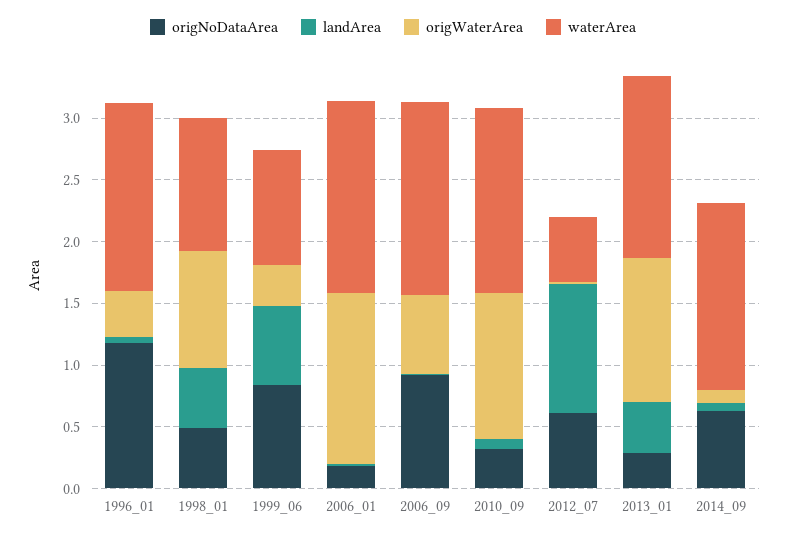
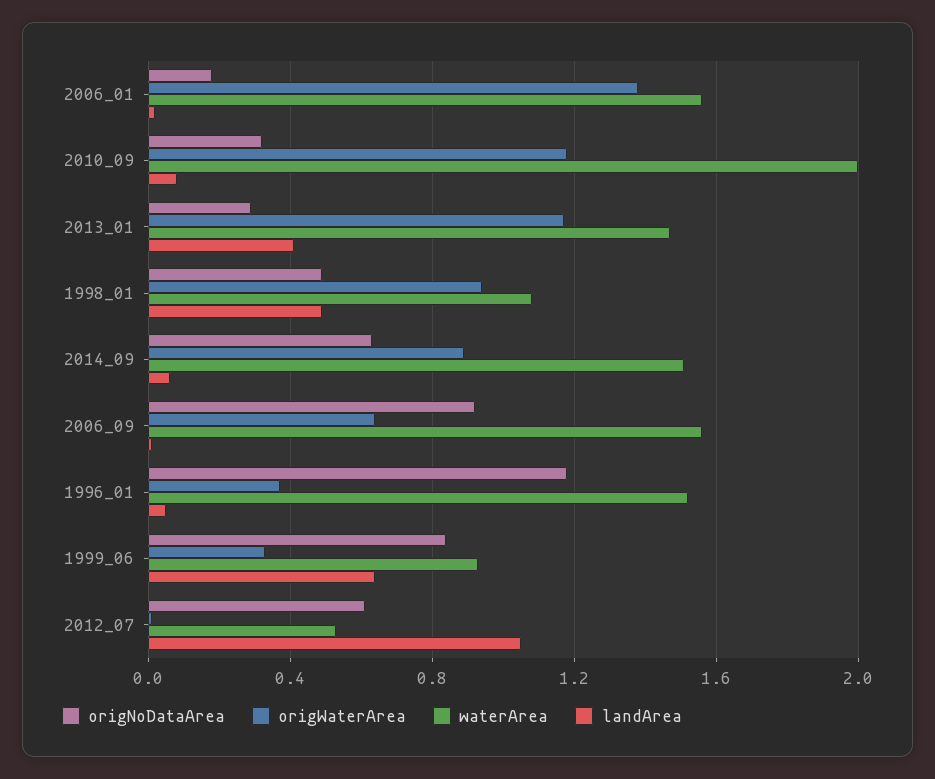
  {
    "origNoDataArea": {
      "1996_01": 1.2,
      "1998_01": 0.5,
      "1999_06": 0.85,
      "2006_01": 0.2,
      "2006_09": 0.9,
      "2010_09": 0.3,
      "2012_07": 0.6,
      "2013_01": 0.3,
      "2014_09": 0.65
    },
    "landArea": {
      "1996_01": 0.05,
      "1998_01": 0.5,
      "1999_06": 0.65,
      "2006_01": 0,
      "2006_09": 0,
      "2010_09": 0.1,
      "2012_07": 1.05,
      "2013_01": 0.4,
      "2014_09": 0.05
    },
    "origWaterArea": {
      "1996_01": 0.35,
      "1998_01": 0.95,
      "1999_06": 0.35,
      "2006_01": 1.4,
      "2006_09": 0.65,
      "2010_09": 1.2,
      "2012_07": 0,
      "2013_01": 1.15,
-     "2014_09": 0.1
+     "2014_09": 0.9
    },
    "waterArea": {
      "1996_01": 1.5,
      "1998_01": 1.1,
      "1999_06": 0.95,
      "2006_01": 1.55,
      "2006_09": 1.55,
-     "2010_09": 1.5,
+     "2010_09": 2,
      "2012_07": 0.55,
      "2013_01": 1.45,
      "2014_09": 1.5
    }
  }

